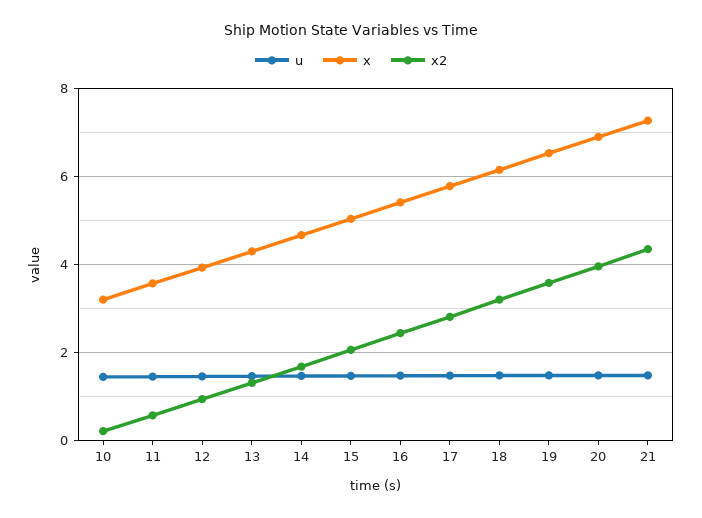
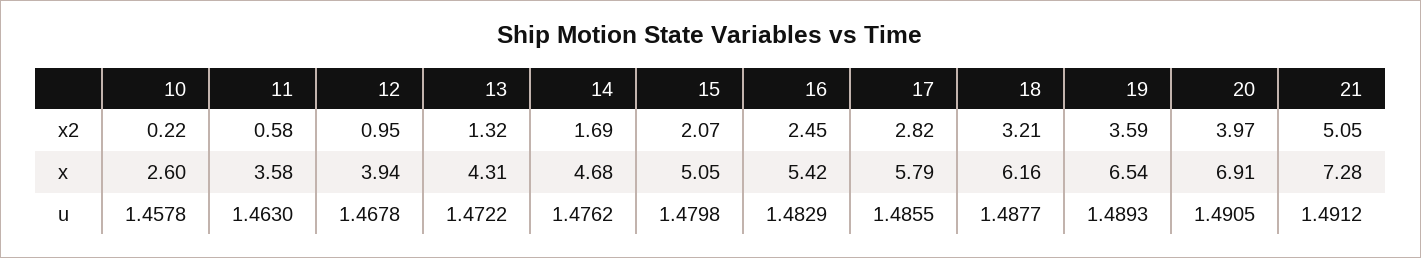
  {
    "u": {
      "10": 1.4578,
      "11": 1.463,
      "12": 1.4678,
      "13": 1.4722,
      "14": 1.4762,
      "15": 1.4798,
      "16": 1.4829,
      "17": 1.4855,
      "18": 1.4877,
      "19": 1.4893,
      "20": 1.4905,
      "21": 1.4912
    },
    "x": {
-     "10": 3.2,
+     "10": 2.6,
      "11": 3.58,
      "12": 3.94,
      "13": 4.31,
      "14": 4.68,
      "15": 5.05,
      "16": 5.42,
      "17": 5.79,
      "18": 6.16,
      "19": 6.54,
      "20": 6.91,
      "21": 7.28
    },
    "x2": {
      "10": 0.22,
      "11": 0.58,
      "12": 0.95,
      "13": 1.32,
      "14": 1.69,
      "15": 2.07,
      "16": 2.45,
      "17": 2.82,
      "18": 3.21,
      "19": 3.59,
      "20": 3.97,
-     "21": 4.4
+     "21": 5.05
    }
  }

